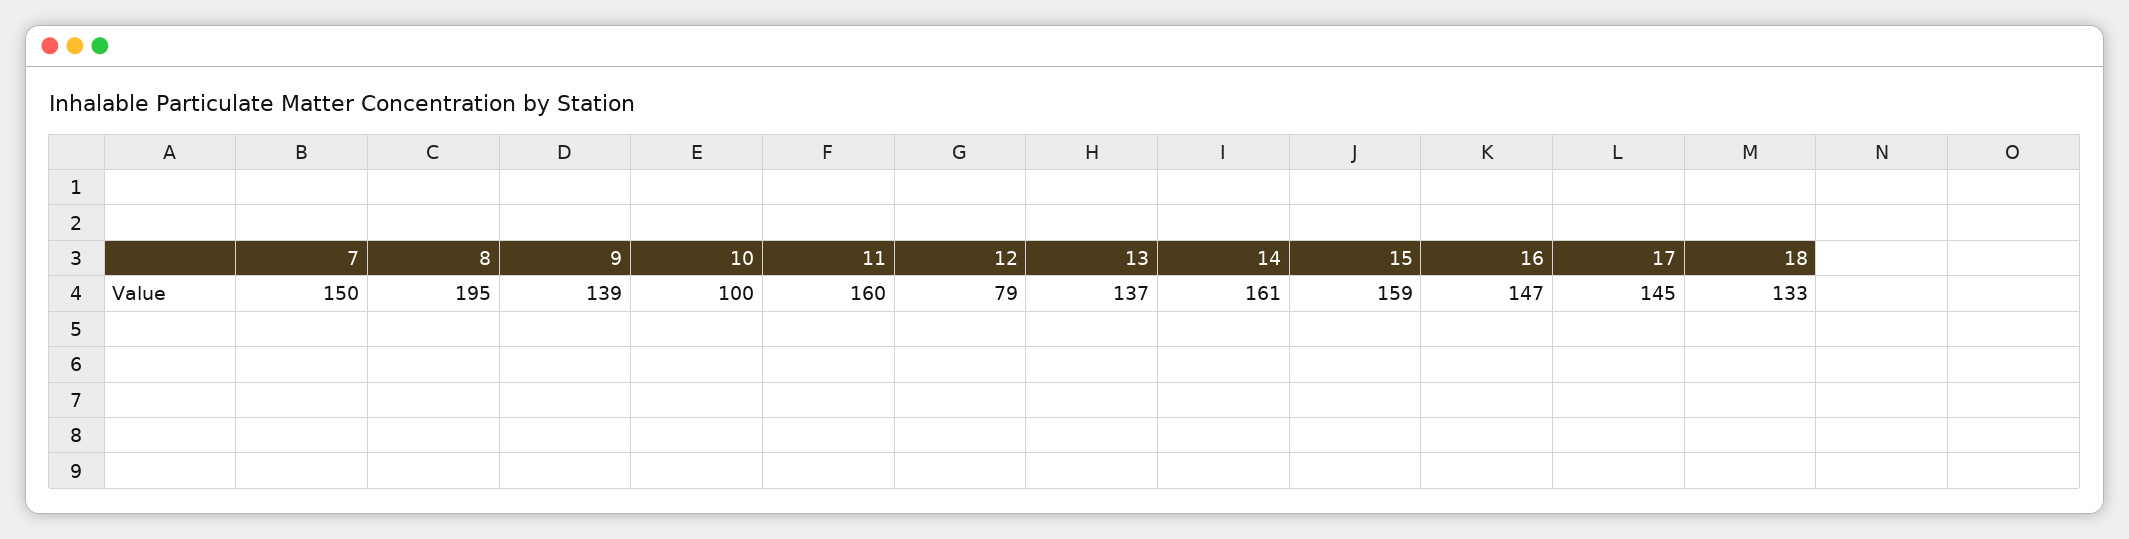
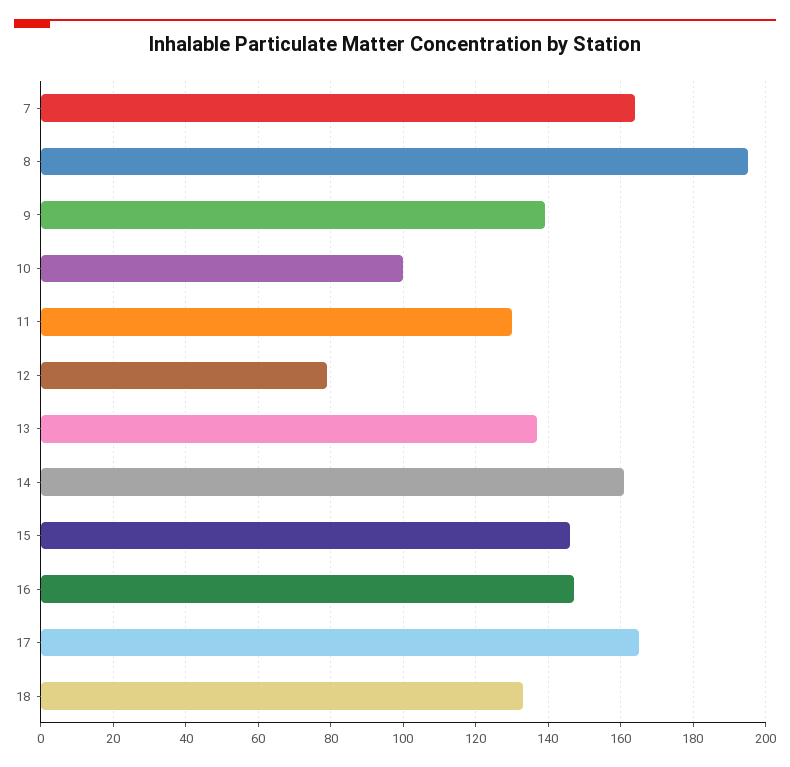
  {
-   "7": 150,
+   "7": 165,
    "8": 195,
    "9": 139,
    "10": 100,
-   "11": 160,
+   "11": 130,
    "12": 79,
    "13": 137,
    "14": 161,
-   "15": 159,
+   "15": 145,
    "16": 147,
-   "17": 145,
+   "17": 165,
    "18": 133
  }

